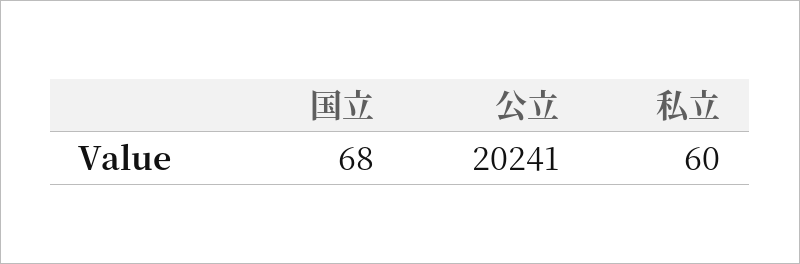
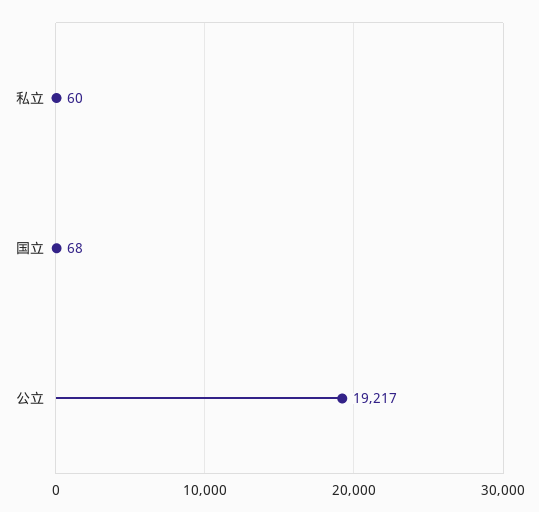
  {
    "国立": 68,
-   "公立": 20241,
+   "公立": 19217,
    "私立": 60
  }

